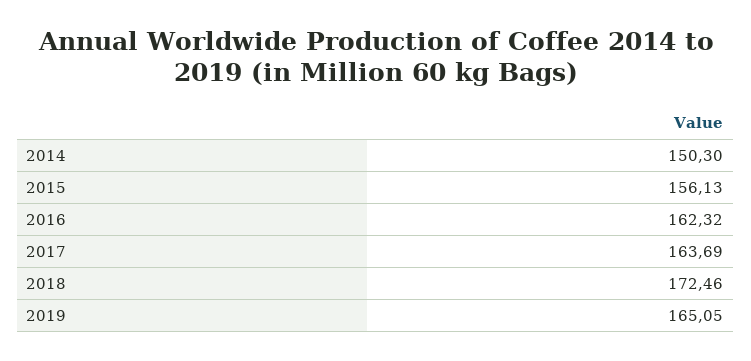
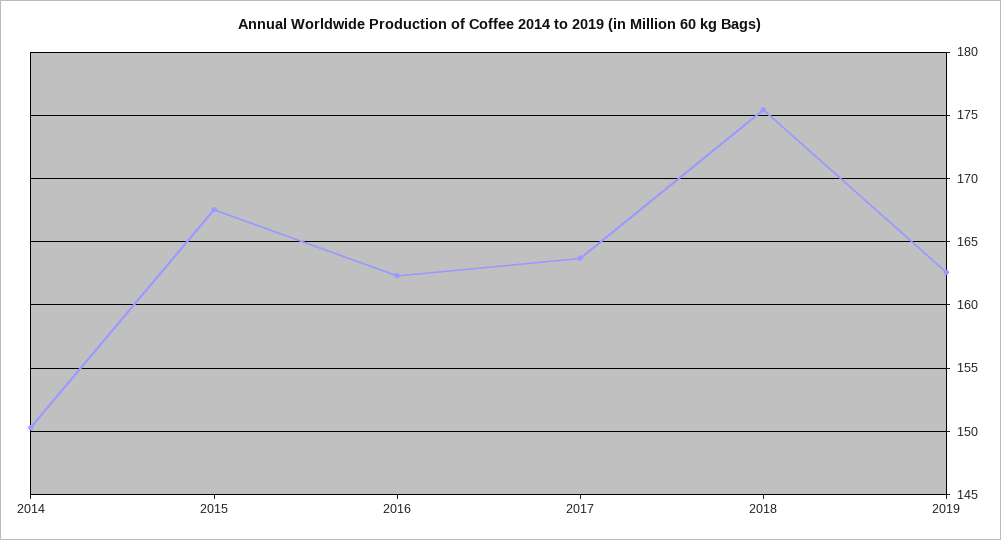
  {
    "2014": 150.3,
-   "2015": 156.13,
+   "2015": 167.5,
    "2016": 162.32,
    "2017": 163.69,
-   "2018": 172.46,
+   "2018": 175.5,
-   "2019": 165.05
+   "2019": 162.5
  }

